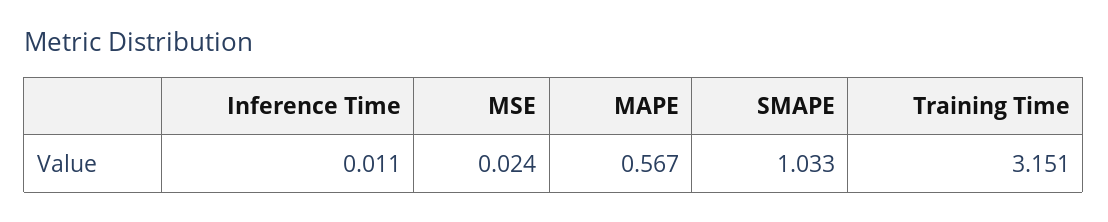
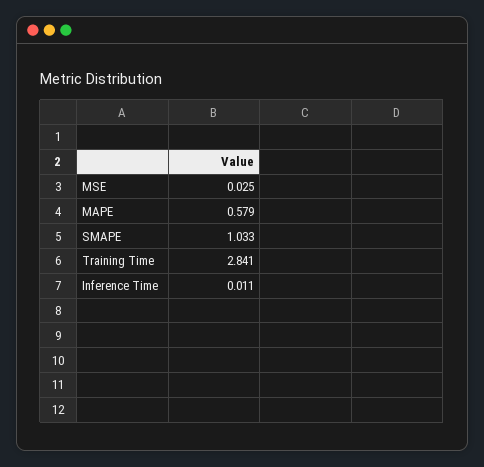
  {
    "Inference Time": 0.011,
-   "MSE": 0.024,
+   "MSE": 0.025,
-   "MAPE": 0.567,
+   "MAPE": 0.579,
    "SMAPE": 1.033,
-   "Training Time": 3.151
+   "Training Time": 2.841
  }

